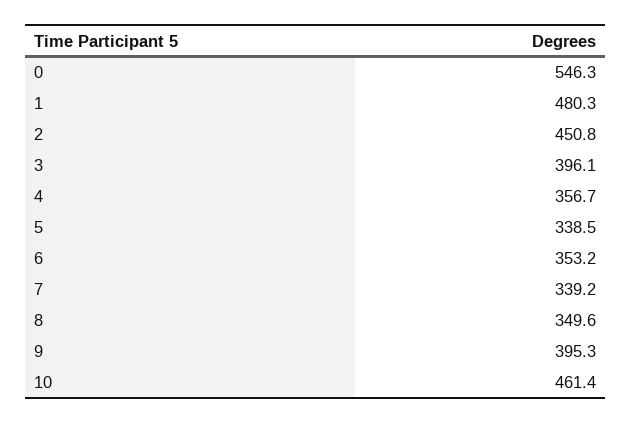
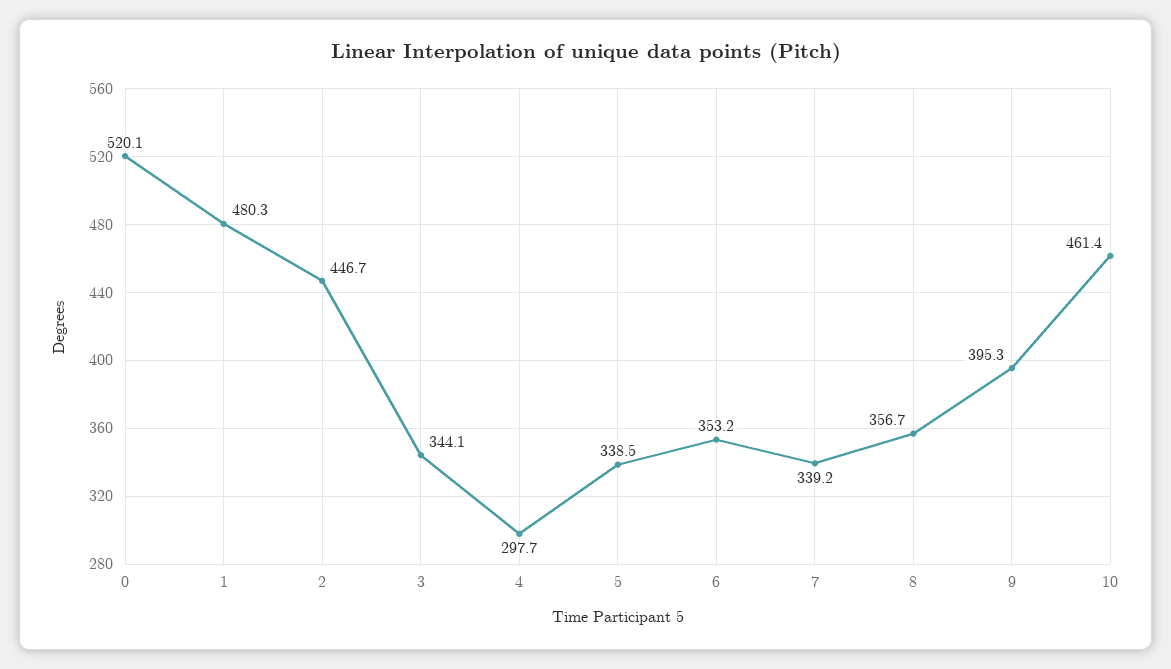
  {
-   "0": 546.3,
+   "0": 520.1,
    "1": 480.3,
-   "2": 450.8,
+   "2": 446.7,
-   "3": 396.1,
+   "3": 344.1,
-   "4": 356.7,
+   "4": 297.7,
    "5": 338.5,
    "6": 353.2,
    "7": 339.2,
-   "8": 349.6,
+   "8": 356.7,
    "9": 395.3,
    "10": 461.4
  }

